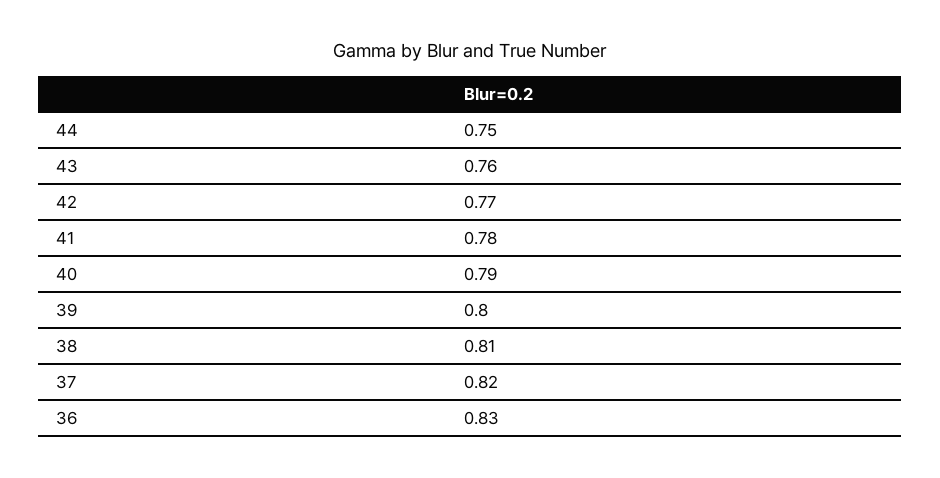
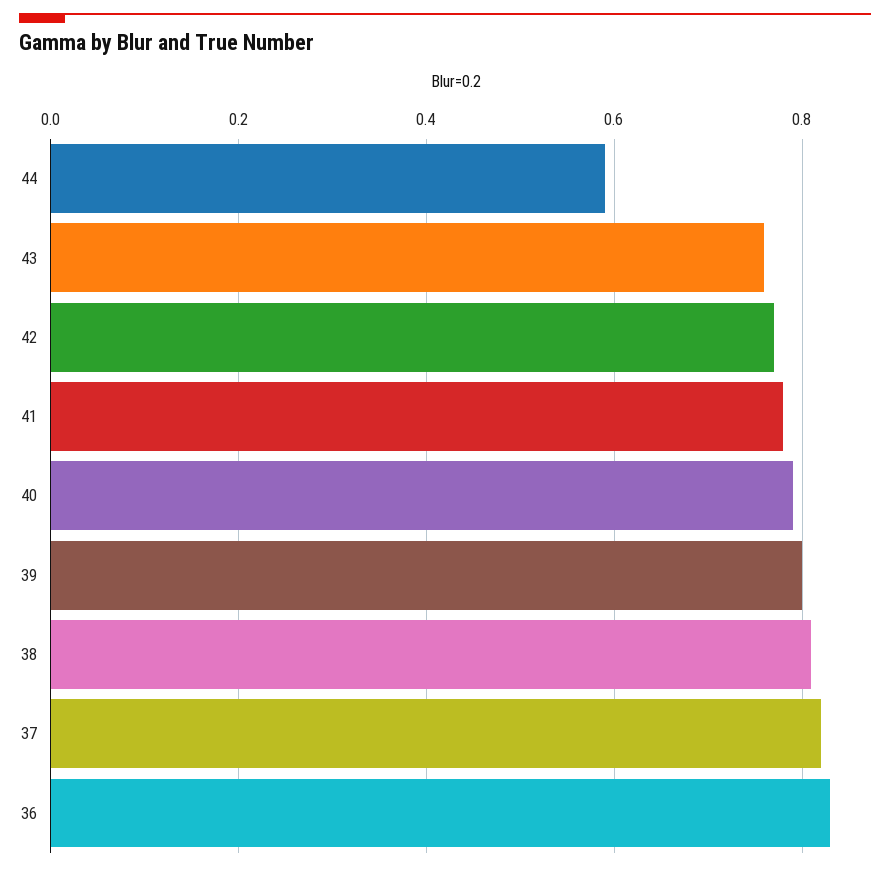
  {
-   "44": 0.75,
+   "44": 0.6,
    "43": 0.76,
    "42": 0.77,
    "41": 0.78,
    "40": 0.79,
    "39": 0.8,
    "38": 0.81,
    "37": 0.82,
    "36": 0.83
  }

